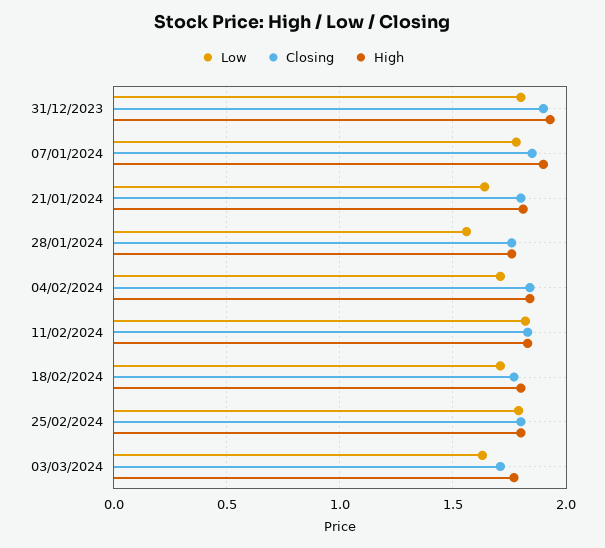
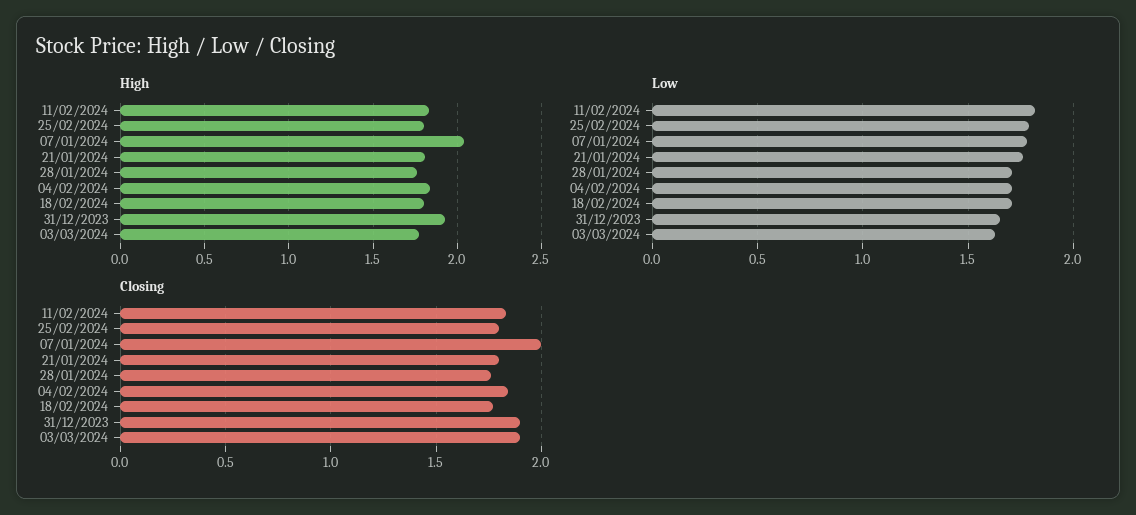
  {
    "Low": {
-     "31/12/2023": 1.8,
+     "31/12/2023": 1.65,
      "07/01/2024": 1.8,
-     "21/01/2024": 1.65,
+     "21/01/2024": 1.75,
-     "28/01/2024": 1.55,
+     "28/01/2024": 1.7,
      "04/02/2024": 1.7,
      "11/02/2024": 1.8,
      "18/02/2024": 1.7,
      "25/02/2024": 1.8,
      "03/03/2024": 1.65
    },
    "Closing": {
      "31/12/2023": 1.9,
-     "07/01/2024": 1.85,
+     "07/01/2024": 2,
      "21/01/2024": 1.8,
      "28/01/2024": 1.75,
      "04/02/2024": 1.85,
      "11/02/2024": 1.85,
      "18/02/2024": 1.75,
      "25/02/2024": 1.8,
-     "03/03/2024": 1.7
+     "03/03/2024": 1.9
    },
    "High": {
      "31/12/2023": 1.95,
-     "07/01/2024": 1.9,
+     "07/01/2024": 2.05,
      "21/01/2024": 1.8,
      "28/01/2024": 1.75,
      "04/02/2024": 1.85,
      "11/02/2024": 1.85,
      "18/02/2024": 1.8,
      "25/02/2024": 1.8,
      "03/03/2024": 1.75
    }
  }

